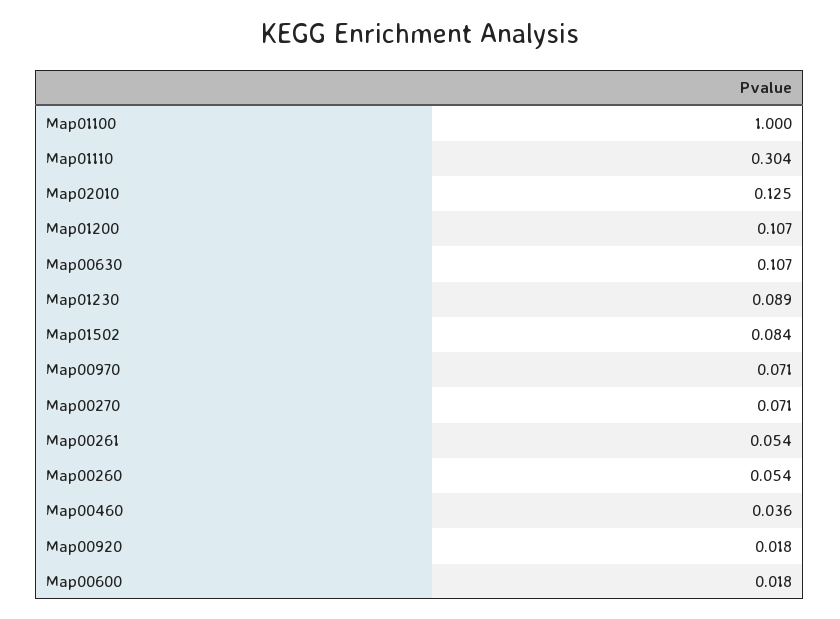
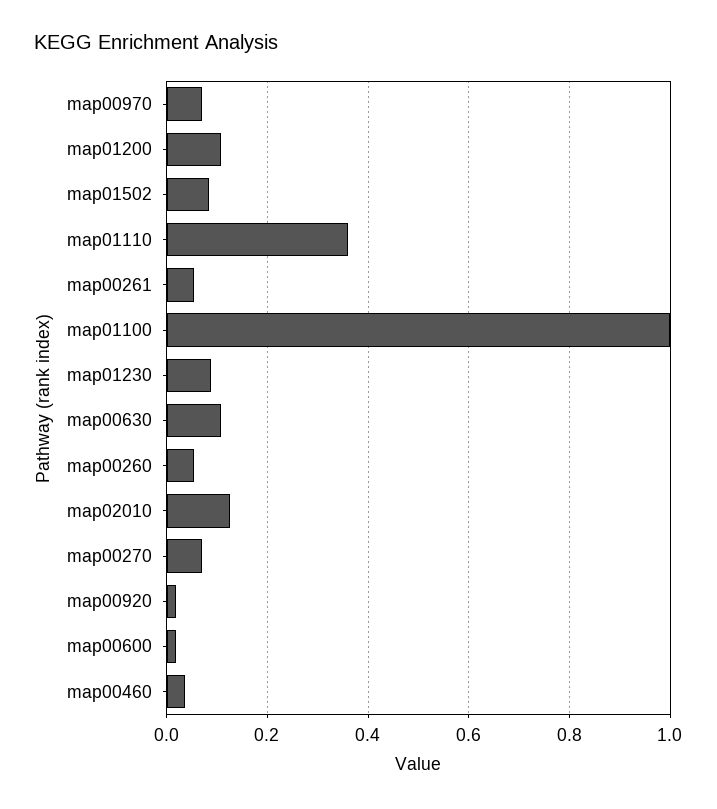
  {
    "Map01100": 1,
-   "Map01110": 0.304,
+   "Map01110": 0.36,
    "Map02010": 0.125,
    "Map01200": 0.107,
    "Map00630": 0.107,
    "Map01230": 0.089,
    "Map01502": 0.084,
    "Map00970": 0.071,
    "Map00270": 0.071,
    "Map00261": 0.054,
    "Map00260": 0.054,
    "Map00460": 0.036,
    "Map00920": 0.018,
    "Map00600": 0.018
  }

